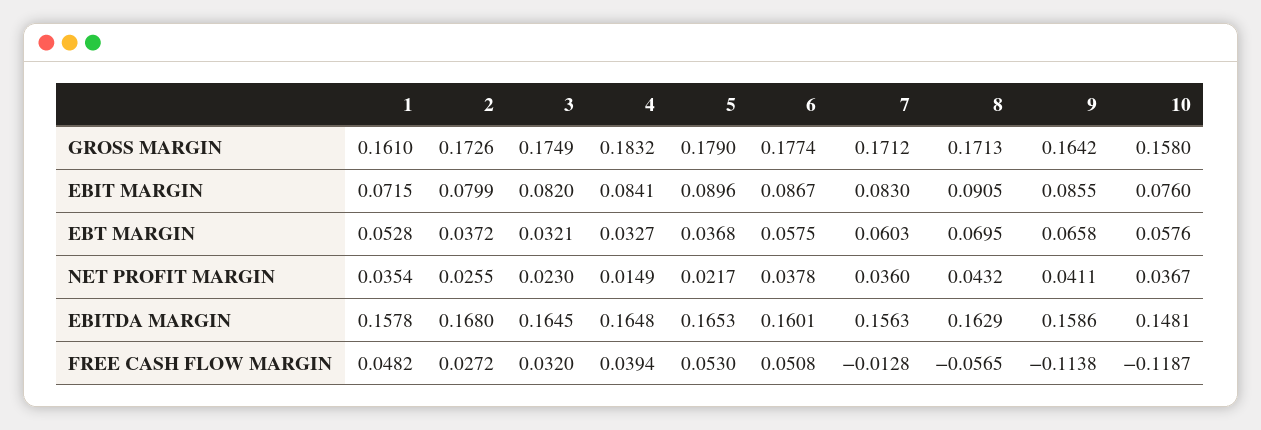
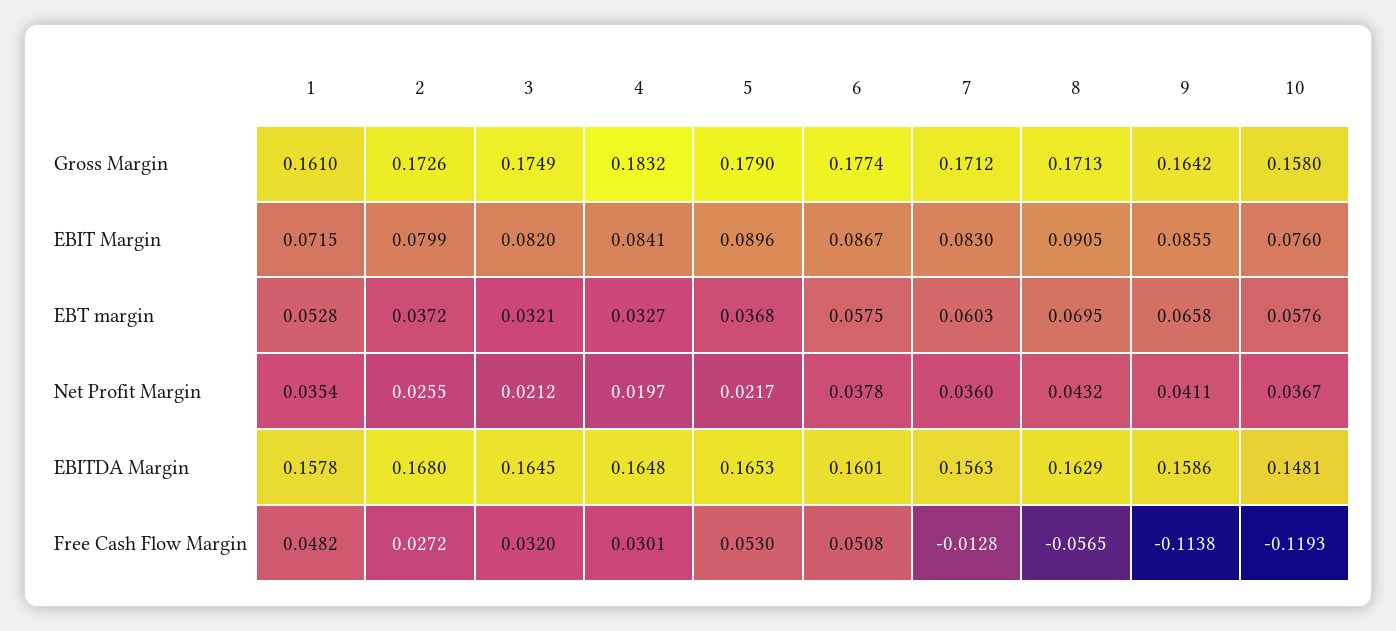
  {
    "1": {
      "GROSS MARGIN": 0.161,
      "EBIT MARGIN": 0.0715,
      "EBT MARGIN": 0.0528,
      "NET PROFIT MARGIN": 0.0354,
      "EBITDA MARGIN": 0.1578,
      "FREE CASH FLOW MARGIN": 0.0482
    },
    "2": {
      "GROSS MARGIN": 0.1726,
      "EBIT MARGIN": 0.0799,
      "EBT MARGIN": 0.0372,
      "NET PROFIT MARGIN": 0.0255,
      "EBITDA MARGIN": 0.168,
      "FREE CASH FLOW MARGIN": 0.0272
    },
    "3": {
      "GROSS MARGIN": 0.1749,
      "EBIT MARGIN": 0.082,
      "EBT MARGIN": 0.0321,
-     "NET PROFIT MARGIN": 0.023,
+     "NET PROFIT MARGIN": 0.0212,
      "EBITDA MARGIN": 0.1645,
      "FREE CASH FLOW MARGIN": 0.032
    },
    "4": {
      "GROSS MARGIN": 0.1832,
      "EBIT MARGIN": 0.0841,
      "EBT MARGIN": 0.0327,
-     "NET PROFIT MARGIN": 0.0149,
+     "NET PROFIT MARGIN": 0.0197,
      "EBITDA MARGIN": 0.1648,
-     "FREE CASH FLOW MARGIN": 0.0394
+     "FREE CASH FLOW MARGIN": 0.0301
    },
    "5": {
      "GROSS MARGIN": 0.179,
      "EBIT MARGIN": 0.0896,
      "EBT MARGIN": 0.0368,
      "NET PROFIT MARGIN": 0.0217,
      "EBITDA MARGIN": 0.1653,
      "FREE CASH FLOW MARGIN": 0.053
    },
    "6": {
      "GROSS MARGIN": 0.1774,
      "EBIT MARGIN": 0.0867,
      "EBT MARGIN": 0.0575,
      "NET PROFIT MARGIN": 0.0378,
      "EBITDA MARGIN": 0.1601,
      "FREE CASH FLOW MARGIN": 0.0508
    },
    "7": {
      "GROSS MARGIN": 0.1712,
      "EBIT MARGIN": 0.083,
      "EBT MARGIN": 0.0603,
      "NET PROFIT MARGIN": 0.036,
      "EBITDA MARGIN": 0.1563,
      "FREE CASH FLOW MARGIN": -0.0128
    },
    "8": {
      "GROSS MARGIN": 0.1713,
      "EBIT MARGIN": 0.0905,
      "EBT MARGIN": 0.0695,
      "NET PROFIT MARGIN": 0.0432,
      "EBITDA MARGIN": 0.1629,
      "FREE CASH FLOW MARGIN": -0.0565
    },
    "9": {
      "GROSS MARGIN": 0.1642,
      "EBIT MARGIN": 0.0855,
      "EBT MARGIN": 0.0658,
      "NET PROFIT MARGIN": 0.0411,
      "EBITDA MARGIN": 0.1586,
      "FREE CASH FLOW MARGIN": -0.1138
    },
    "10": {
      "GROSS MARGIN": 0.158,
      "EBIT MARGIN": 0.076,
      "EBT MARGIN": 0.0576,
      "NET PROFIT MARGIN": 0.0367,
      "EBITDA MARGIN": 0.1481,
-     "FREE CASH FLOW MARGIN": -0.1187
+     "FREE CASH FLOW MARGIN": -0.1193
    }
  }

